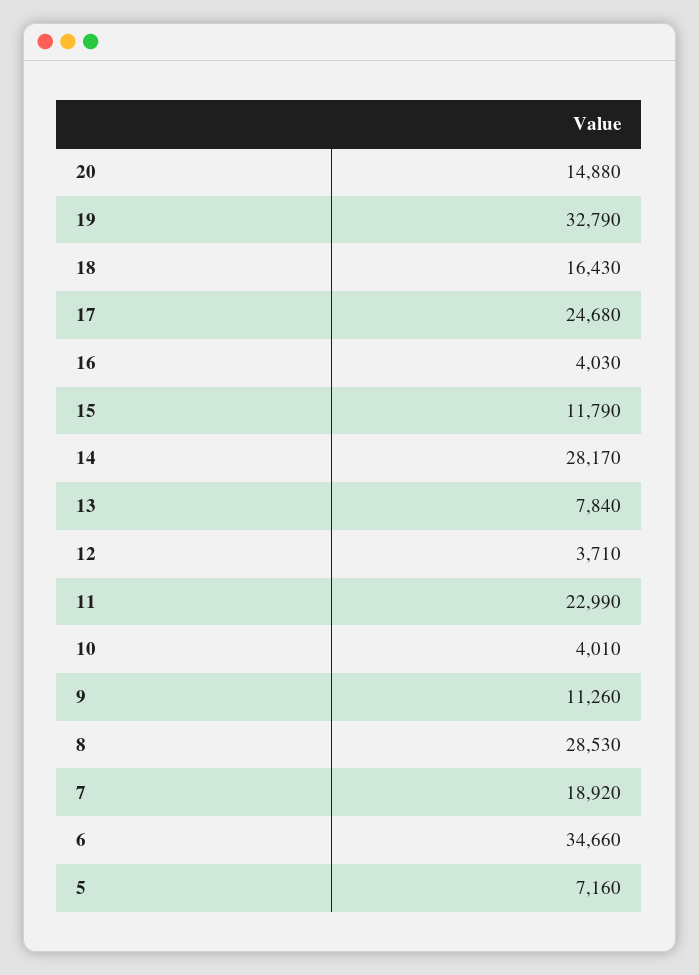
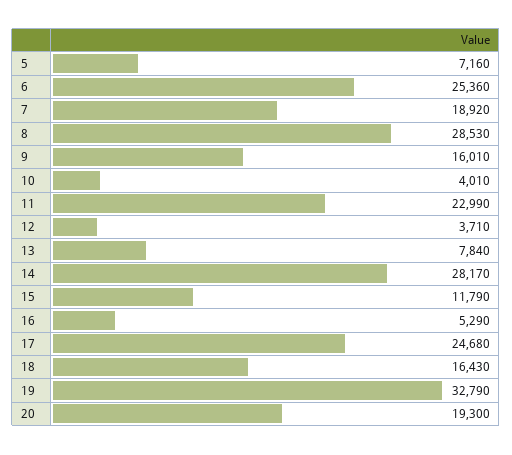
  {
-   "20": 14880,
+   "20": 19300,
    "19": 32790,
    "18": 16430,
    "17": 24680,
-   "16": 4030,
+   "16": 5290,
    "15": 11790,
    "14": 28170,
    "13": 7840,
    "12": 3710,
    "11": 22990,
    "10": 4010,
-   "9": 11260,
+   "9": 16010,
    "8": 28530,
    "7": 18920,
-   "6": 34660,
+   "6": 25360,
    "5": 7160
  }

